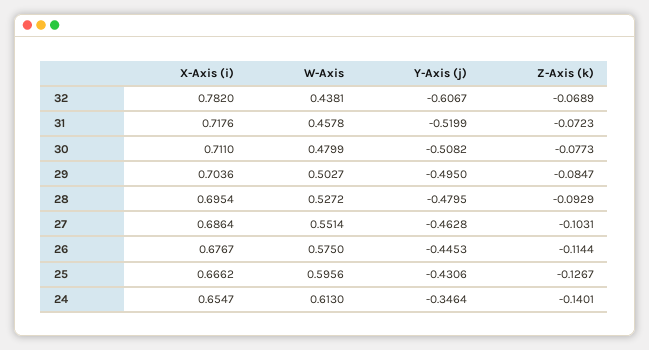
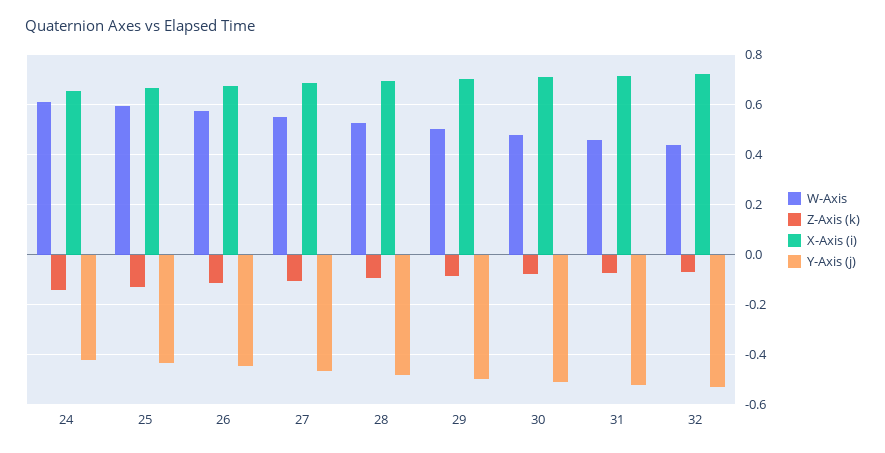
  {
    "X-Axis (i)": {
-     "32": 0.782,
+     "32": 0.725,
      "31": 0.7176,
      "30": 0.711,
      "29": 0.7036,
      "28": 0.6954,
      "27": 0.6864,
      "26": 0.6767,
      "25": 0.6662,
      "24": 0.6547
    },
    "W-Axis": {
      "32": 0.4381,
      "31": 0.4578,
      "30": 0.4799,
      "29": 0.5027,
      "28": 0.5272,
      "27": 0.5514,
      "26": 0.575,
      "25": 0.5956,
      "24": 0.613
    },
    "Y-Axis (j)": {
-     "32": -0.6067,
+     "32": -0.525,
      "31": -0.5199,
      "30": -0.5082,
      "29": -0.495,
      "28": -0.4795,
      "27": -0.4628,
      "26": -0.4453,
      "25": -0.4306,
-     "24": -0.3464
+     "24": -0.425
    },
    "Z-Axis (k)": {
      "32": -0.0689,
      "31": -0.0723,
      "30": -0.0773,
      "29": -0.0847,
      "28": -0.0929,
      "27": -0.1031,
      "26": -0.1144,
      "25": -0.1267,
      "24": -0.1401
    }
  }

